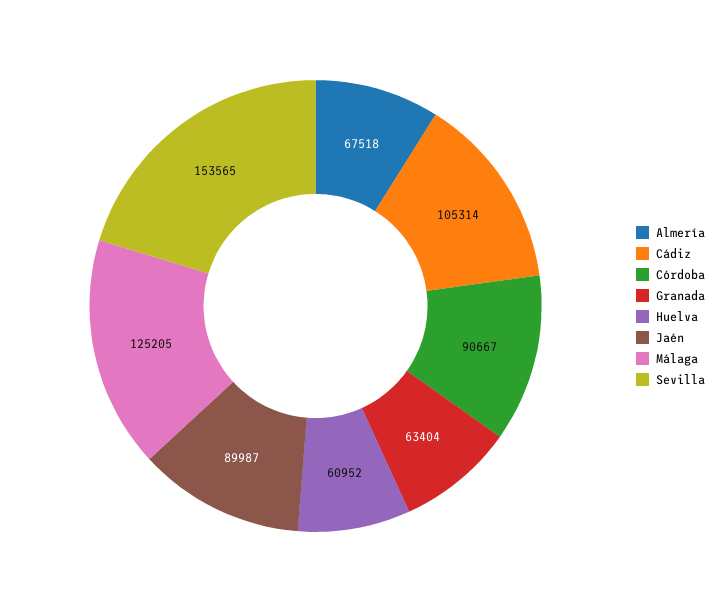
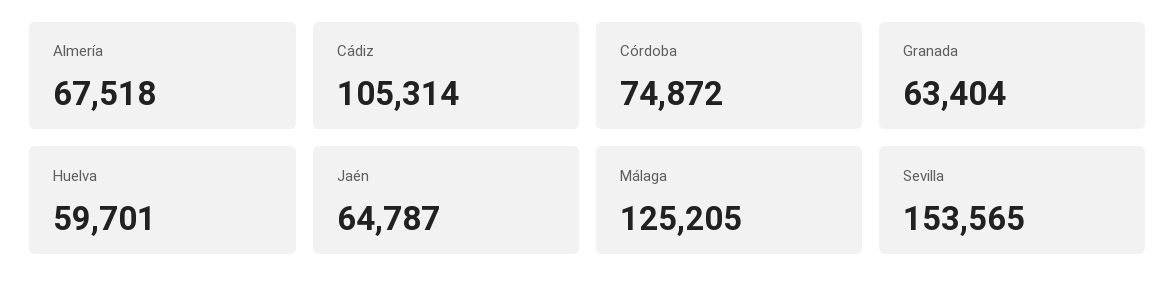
  {
    "Almería": 67518,
    "Cádiz": 105314,
-   "Córdoba": 90667,
+   "Córdoba": 74872,
    "Granada": 63404,
-   "Huelva": 60952,
+   "Huelva": 59701,
-   "Jaén": 89987,
+   "Jaén": 64787,
    "Málaga": 125205,
    "Sevilla": 153565
  }

